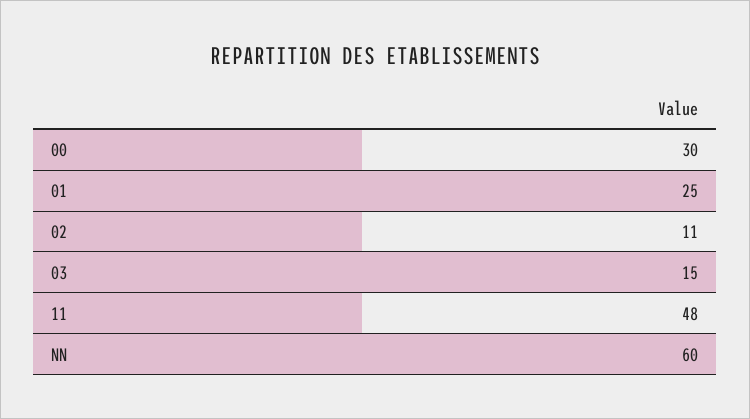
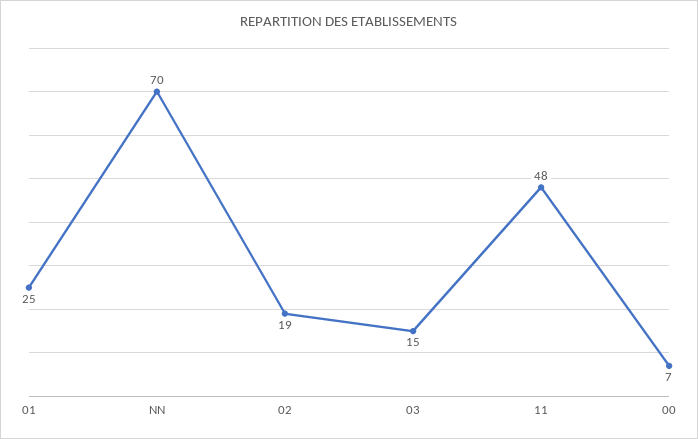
  {
-   "00": 30,
+   "00": 7,
    "01": 25,
-   "02": 11,
+   "02": 19,
    "03": 15,
    "11": 48,
-   "NN": 60
+   "NN": 70
  }

